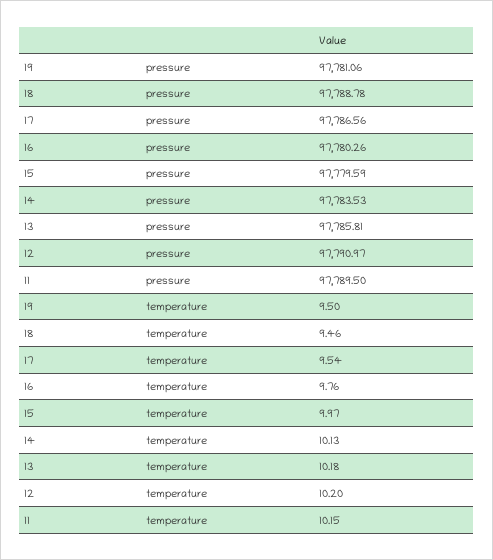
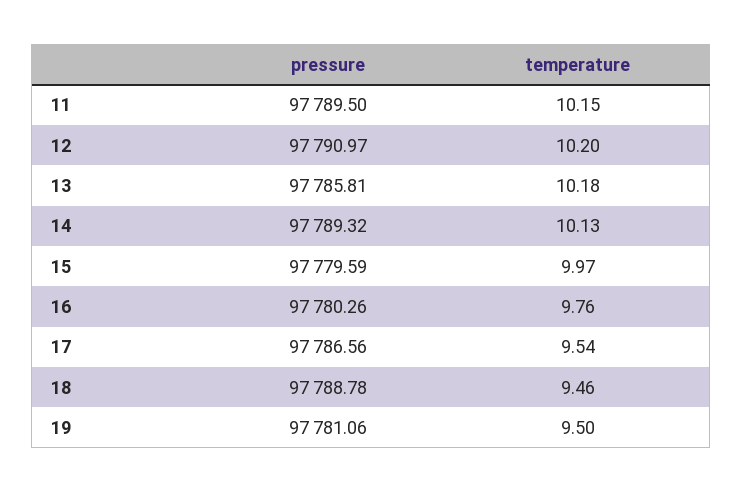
  {
    "19": {
      "pressure": 97781.06,
      "temperature": 9.5
    },
    "18": {
      "pressure": 97788.78,
      "temperature": 9.46
    },
    "17": {
      "pressure": 97786.56,
      "temperature": 9.54
    },
    "16": {
      "pressure": 97780.26,
      "temperature": 9.76
    },
    "15": {
      "pressure": 97779.59,
      "temperature": 9.97
    },
    "14": {
-     "pressure": 97783.53,
+     "pressure": 97789.32,
      "temperature": 10.13
    },
    "13": {
      "pressure": 97785.81,
      "temperature": 10.18
    },
    "12": {
      "pressure": 97790.97,
      "temperature": 10.2
    },
    "11": {
      "pressure": 97789.5,
      "temperature": 10.15
    }
  }

